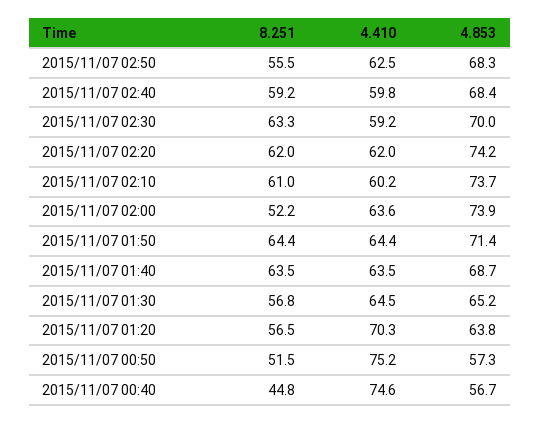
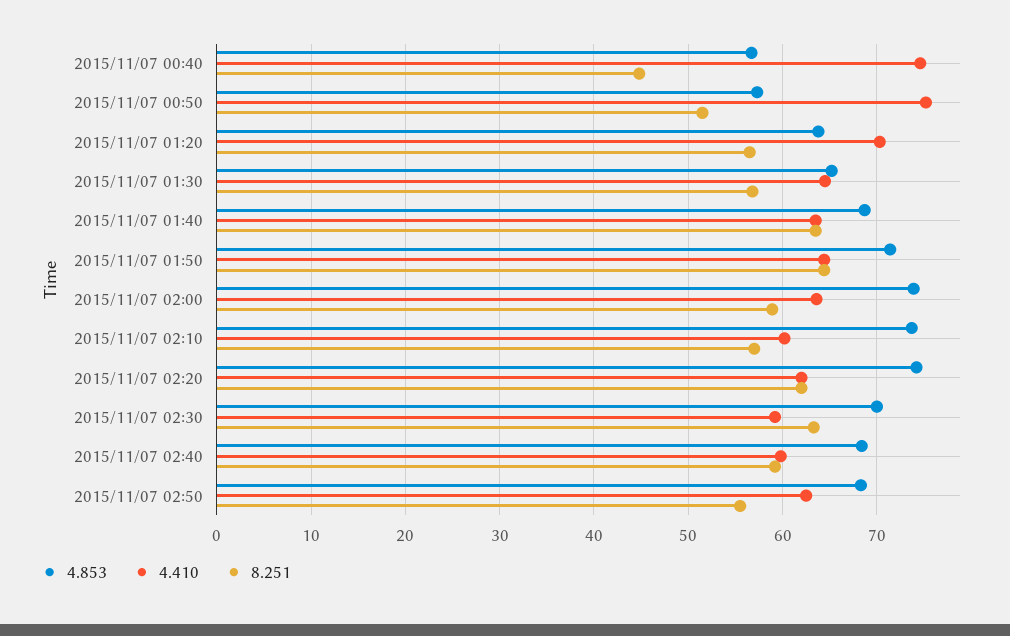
  {
    "8.251": {
      "2015/11/07 02:50": 55.5,
      "2015/11/07 02:40": 59.2,
      "2015/11/07 02:30": 63.3,
      "2015/11/07 02:20": 62,
-     "2015/11/07 02:10": 61,
+     "2015/11/07 02:10": 57,
-     "2015/11/07 02:00": 52.2,
+     "2015/11/07 02:00": 59,
      "2015/11/07 01:50": 64.4,
      "2015/11/07 01:40": 63.5,
      "2015/11/07 01:30": 56.8,
      "2015/11/07 01:20": 56.5,
      "2015/11/07 00:50": 51.5,
      "2015/11/07 00:40": 44.8
    },
    "4.410": {
      "2015/11/07 02:50": 62.5,
      "2015/11/07 02:40": 59.8,
      "2015/11/07 02:30": 59.2,
      "2015/11/07 02:20": 62,
      "2015/11/07 02:10": 60.2,
      "2015/11/07 02:00": 63.6,
      "2015/11/07 01:50": 64.4,
      "2015/11/07 01:40": 63.5,
      "2015/11/07 01:30": 64.5,
      "2015/11/07 01:20": 70.3,
      "2015/11/07 00:50": 75.2,
      "2015/11/07 00:40": 74.6
    },
    "4.853": {
      "2015/11/07 02:50": 68.3,
      "2015/11/07 02:40": 68.4,
      "2015/11/07 02:30": 70,
      "2015/11/07 02:20": 74.2,
      "2015/11/07 02:10": 73.7,
      "2015/11/07 02:00": 73.9,
      "2015/11/07 01:50": 71.4,
      "2015/11/07 01:40": 68.7,
      "2015/11/07 01:30": 65.2,
      "2015/11/07 01:20": 63.8,
      "2015/11/07 00:50": 57.3,
      "2015/11/07 00:40": 56.7
    }
  }

